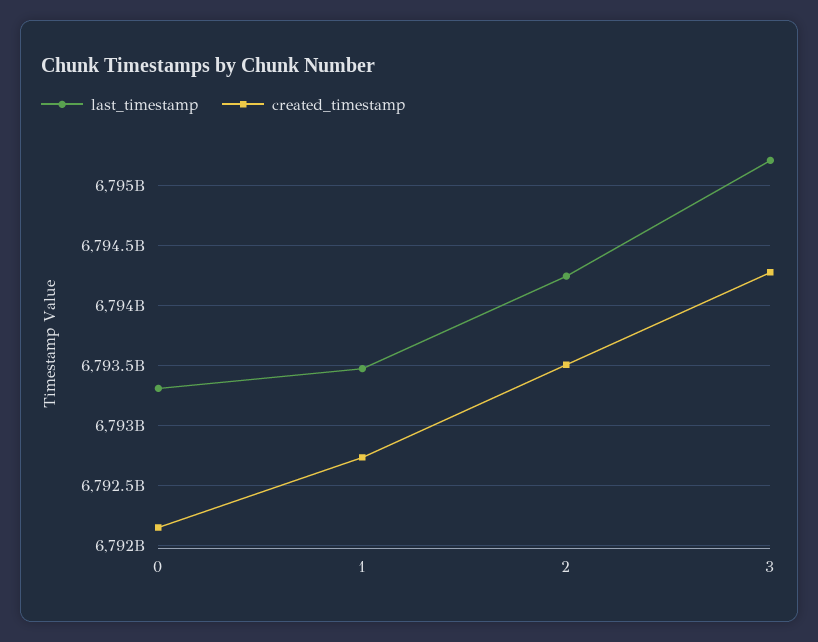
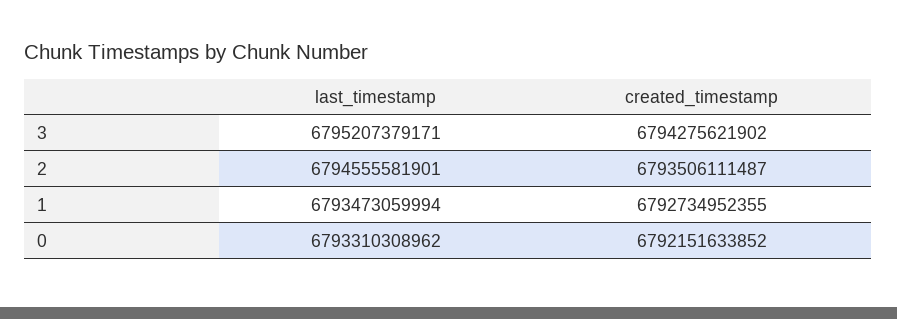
  {
    "last_timestamp": {
      "0": 6793310308962,
      "1": 6793473059994,
-     "2": 6794250000000,
+     "2": 6794555581901,
      "3": 6795207379171
    },
    "created_timestamp": {
      "0": 6792151633852,
      "1": 6792734952355,
      "2": 6793506111487,
      "3": 6794275621902
    }
  }

